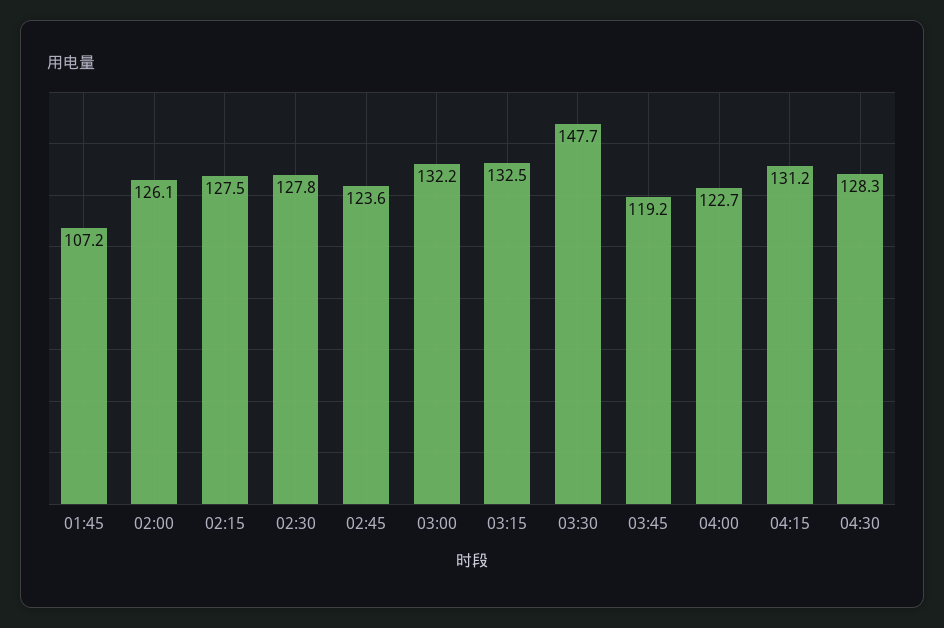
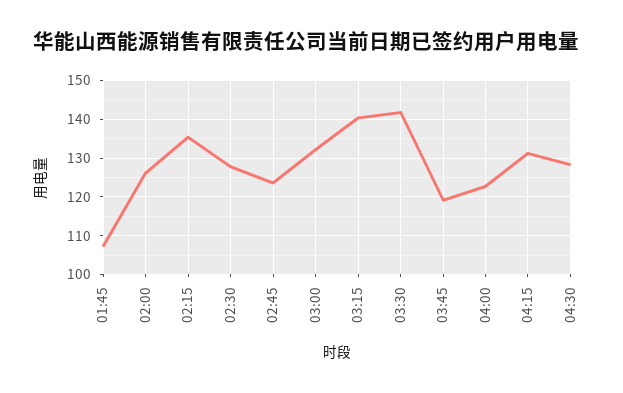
  {
    "01:45": 107.2,
    "02:00": 126.1,
-   "02:15": 127.5,
+   "02:15": 136,
    "02:30": 127.8,
    "02:45": 123.6,
    "03:00": 132.2,
-   "03:15": 132.5,
+   "03:15": 140,
-   "03:30": 147.7,
+   "03:30": 142,
    "03:45": 119.2,
    "04:00": 122.7,
    "04:15": 131.2,
    "04:30": 128.3
  }

